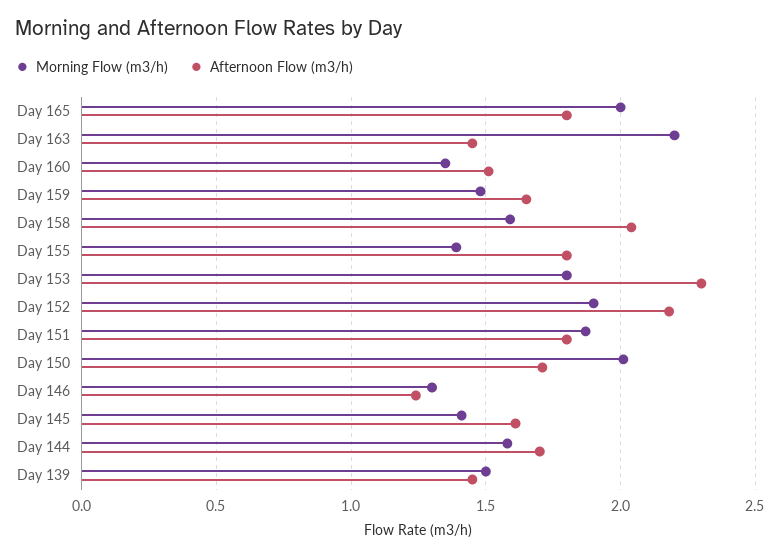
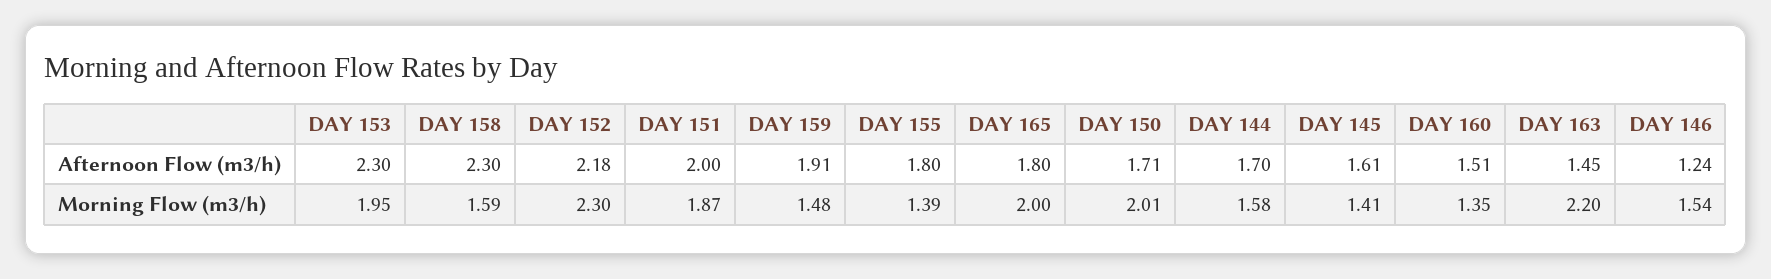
  {
    "Morning Flow (m3/h)": {
      "Day 165": 2,
      "Day 163": 2.2,
      "Day 160": 1.35,
      "Day 159": 1.48,
      "Day 158": 1.59,
      "Day 155": 1.39,
-     "Day 153": 1.8,
+     "Day 153": 1.95,
-     "Day 152": 1.9,
+     "Day 152": 2.3,
      "Day 151": 1.87,
      "Day 150": 2.01,
-     "Day 146": 1.3,
+     "Day 146": 1.54,
      "Day 145": 1.41,
-     "Day 144": 1.58,
+     "Day 144": 1.58
-     "Day 139": 1.5
    },
    "Afternoon Flow (m3/h)": {
      "Day 165": 1.8,
      "Day 163": 1.45,
      "Day 160": 1.51,
-     "Day 159": 1.65,
+     "Day 159": 1.91,
-     "Day 158": 2.05,
+     "Day 158": 2.3,
      "Day 155": 1.8,
      "Day 153": 2.3,
      "Day 152": 2.18,
-     "Day 151": 1.8,
+     "Day 151": 2,
      "Day 150": 1.71,
      "Day 146": 1.24,
      "Day 145": 1.61,
-     "Day 144": 1.7,
+     "Day 144": 1.7
-     "Day 139": 1.45
    }
  }

